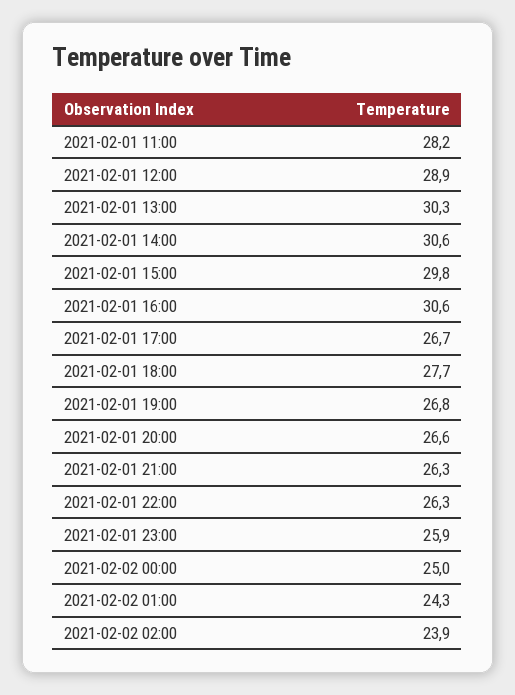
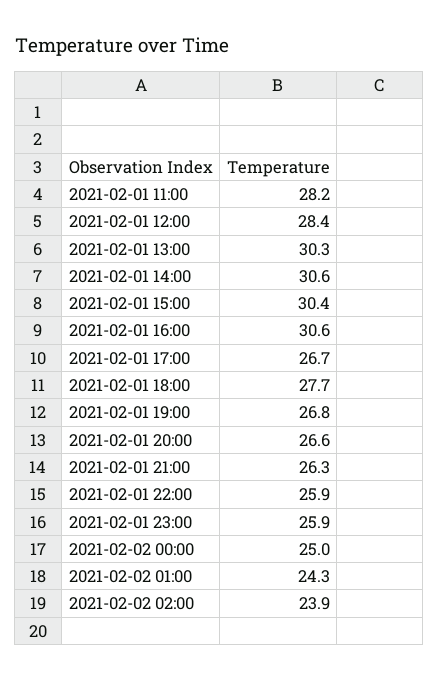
  {
    "2021-02-01 11:00": 28.2,
-   "2021-02-01 12:00": 28.9,
+   "2021-02-01 12:00": 28.4,
    "2021-02-01 13:00": 30.3,
    "2021-02-01 14:00": 30.6,
-   "2021-02-01 15:00": 29.8,
+   "2021-02-01 15:00": 30.4,
    "2021-02-01 16:00": 30.6,
    "2021-02-01 17:00": 26.7,
    "2021-02-01 18:00": 27.7,
    "2021-02-01 19:00": 26.8,
    "2021-02-01 20:00": 26.6,
    "2021-02-01 21:00": 26.3,
-   "2021-02-01 22:00": 26.3,
+   "2021-02-01 22:00": 25.9,
    "2021-02-01 23:00": 25.9,
    "2021-02-02 00:00": 25,
    "2021-02-02 01:00": 24.3,
    "2021-02-02 02:00": 23.9
  }

